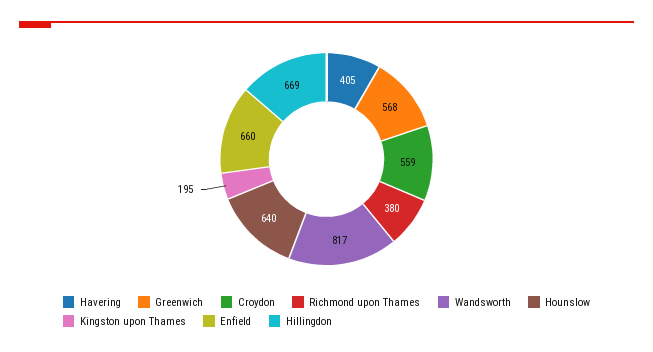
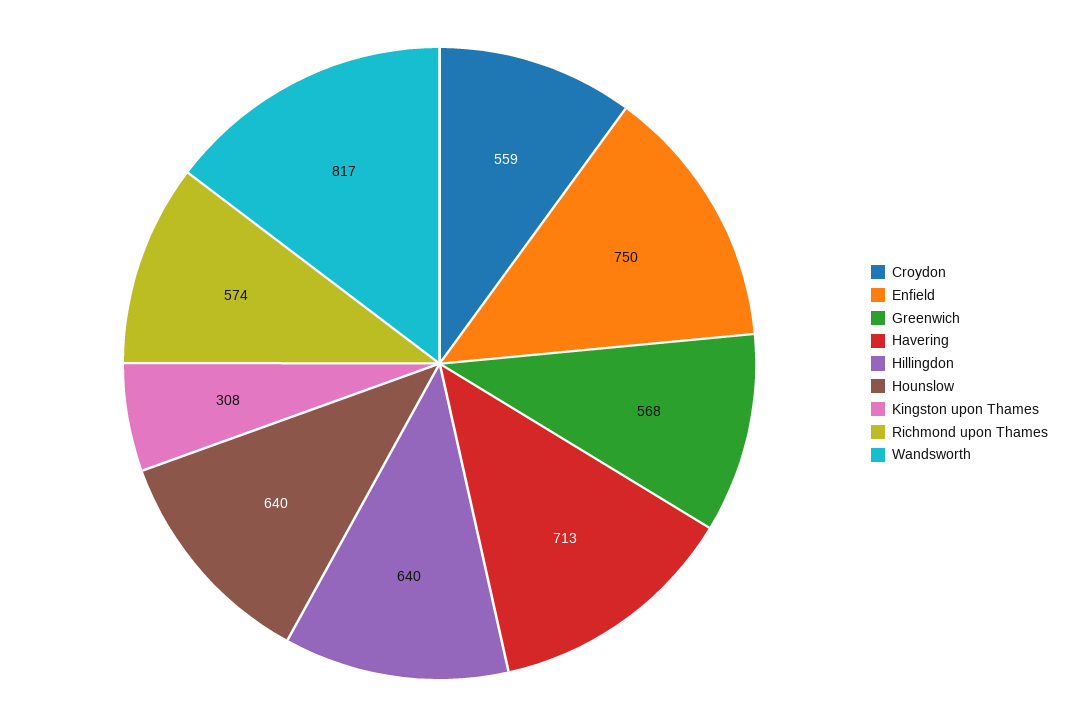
  {
-   "Havering": 405,
+   "Havering": 713,
    "Greenwich": 568,
    "Croydon": 559,
-   "Richmond upon Thames": 380,
+   "Richmond upon Thames": 574,
    "Wandsworth": 817,
    "Hounslow": 640,
-   "Kingston upon Thames": 195,
+   "Kingston upon Thames": 308,
-   "Enfield": 660,
+   "Enfield": 750,
-   "Hillingdon": 669
+   "Hillingdon": 640
  }

